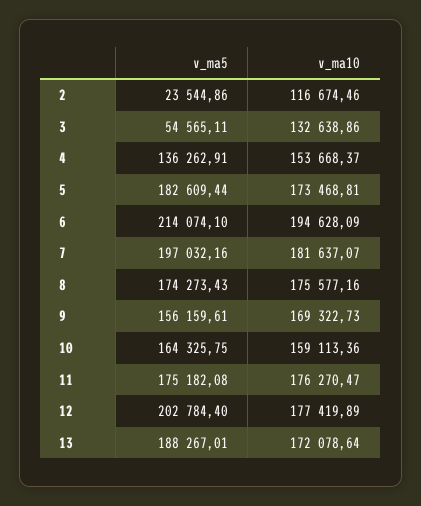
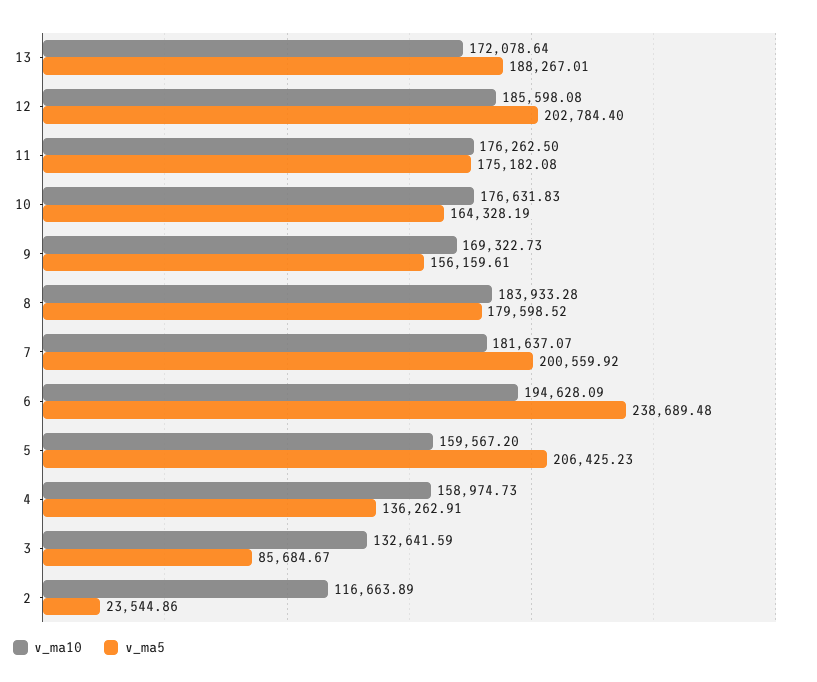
  {
    "v_ma5": {
      "2": 23544.86,
-     "3": 54565.11,
+     "3": 85684.67,
      "4": 136262.91,
-     "5": 182609.44,
+     "5": 206425.23,
-     "6": 214074.1,
+     "6": 238689.48,
-     "7": 197032.16,
+     "7": 200559.92,
-     "8": 174273.43,
+     "8": 179598.52,
      "9": 156159.61,
-     "10": 164325.75,
+     "10": 164328.19,
      "11": 175182.08,
      "12": 202784.4,
      "13": 188267.01
    },
    "v_ma10": {
-     "2": 116674.46,
+     "2": 116663.89,
-     "3": 132638.86,
+     "3": 132641.59,
-     "4": 153668.37,
+     "4": 158974.73,
-     "5": 173468.81,
+     "5": 159567.2,
      "6": 194628.09,
      "7": 181637.07,
-     "8": 175577.16,
+     "8": 183933.28,
      "9": 169322.73,
-     "10": 159113.36,
+     "10": 176631.83,
-     "11": 176270.47,
+     "11": 176262.5,
-     "12": 177419.89,
+     "12": 185598.08,
      "13": 172078.64
    }
  }

